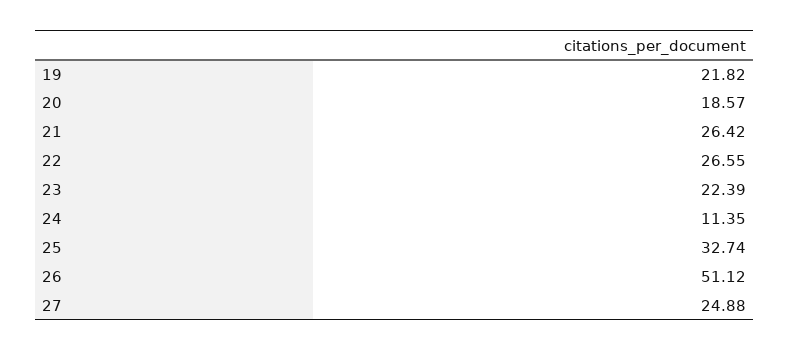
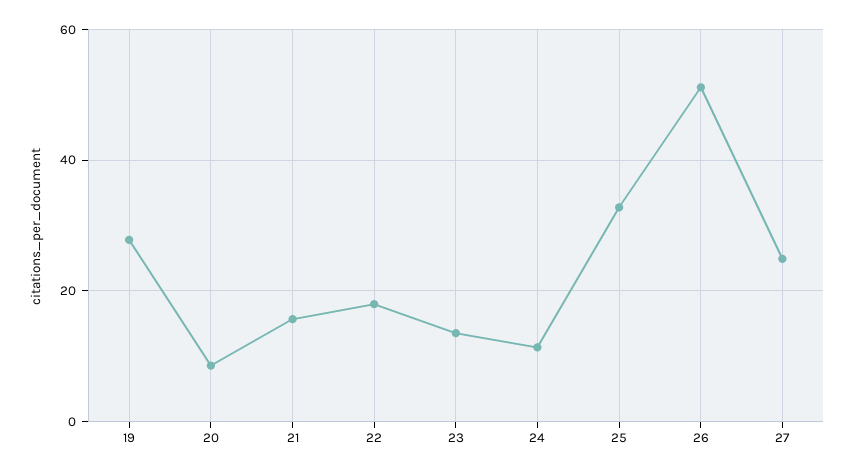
  {
-   "19": 21.82,
+   "19": 28,
-   "20": 18.57,
+   "20": 8,
-   "21": 26.42,
+   "21": 16,
-   "22": 26.55,
+   "22": 18,
-   "23": 22.39,
+   "23": 14,
    "24": 11.35,
    "25": 32.74,
    "26": 51.12,
    "27": 24.88
  }

